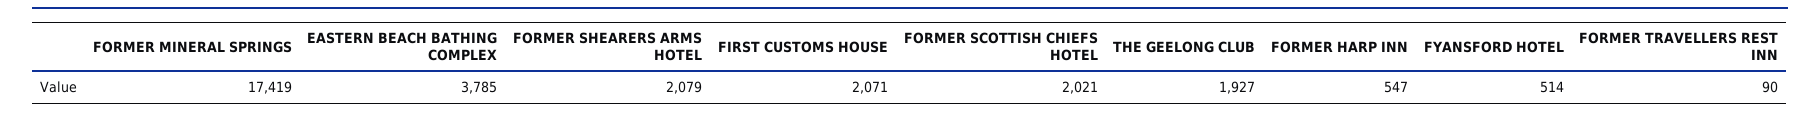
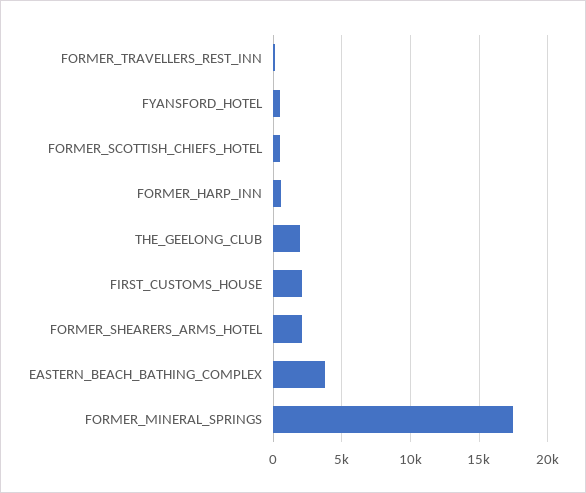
  {
    "FORMER MINERAL SPRINGS": 17419,
    "EASTERN BEACH BATHING COMPLEX": 3785,
    "FORMER SHEARERS ARMS HOTEL": 2079,
    "FIRST CUSTOMS HOUSE": 2071,
-   "FORMER SCOTTISH CHIEFS HOTEL": 2021,
+   "FORMER SCOTTISH CHIEFS HOTEL": 500,
    "THE GEELONG CLUB": 1927,
    "FORMER HARP INN": 547,
    "FYANSFORD HOTEL": 514,
    "FORMER TRAVELLERS REST INN": 90
  }

